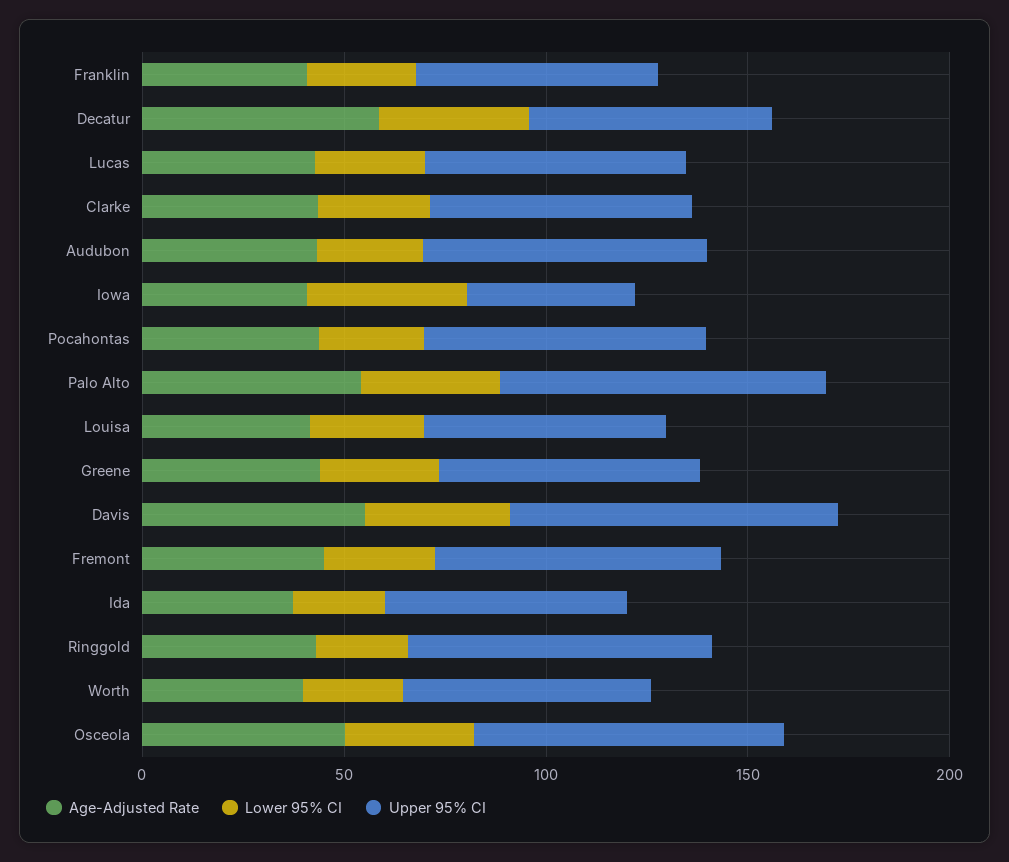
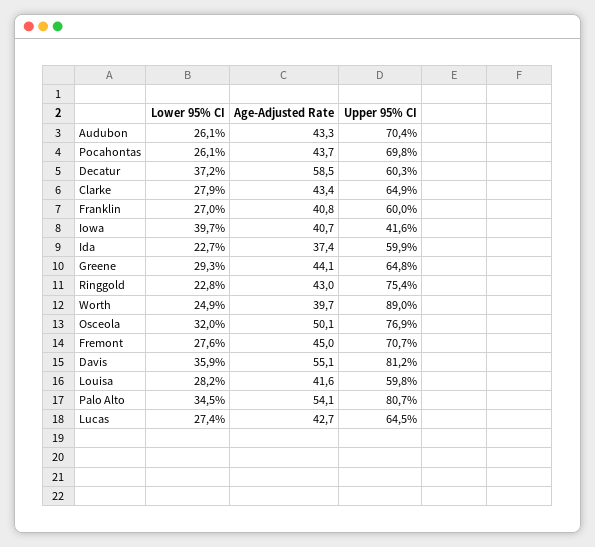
  {
    "Age-Adjusted Rate": {
      "Franklin": 40.8,
      "Decatur": 58.5,
      "Lucas": 42.7,
      "Clarke": 43.4,
      "Audubon": 43.3,
      "Iowa": 40.7,
      "Pocahontas": 43.7,
      "Palo Alto": 54.1,
      "Louisa": 41.6,
      "Greene": 44.1,
      "Davis": 55.1,
      "Fremont": 45,
      "Ida": 37.4,
      "Ringgold": 43,
      "Worth": 39.7,
      "Osceola": 50.1
    },
    "Lower 95% CI": {
      "Franklin": 27,
      "Decatur": 37.2,
      "Lucas": 27.4,
      "Clarke": 27.9,
      "Audubon": 26.1,
      "Iowa": 39.7,
      "Pocahontas": 26.1,
      "Palo Alto": 34.5,
      "Louisa": 28.2,
      "Greene": 29.3,
      "Davis": 35.9,
      "Fremont": 27.6,
      "Ida": 22.7,
      "Ringgold": 22.8,
      "Worth": 24.9,
      "Osceola": 32
    },
    "Upper 95% CI": {
      "Franklin": 60,
      "Decatur": 60.3,
      "Lucas": 64.5,
      "Clarke": 64.9,
      "Audubon": 70.4,
      "Iowa": 41.6,
      "Pocahontas": 69.8,
      "Palo Alto": 80.7,
      "Louisa": 59.8,
      "Greene": 64.8,
      "Davis": 81.2,
      "Fremont": 70.7,
      "Ida": 59.9,
      "Ringgold": 75.4,
-     "Worth": 60,
+     "Worth": 89,
      "Osceola": 76.9
    }
  }

